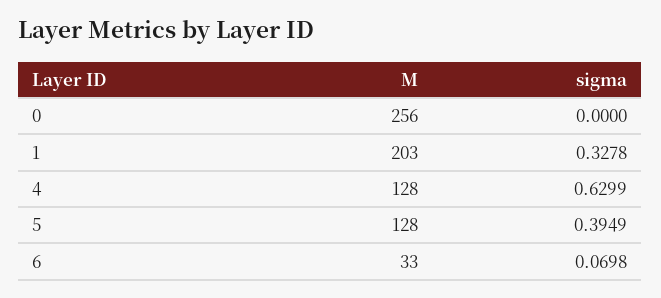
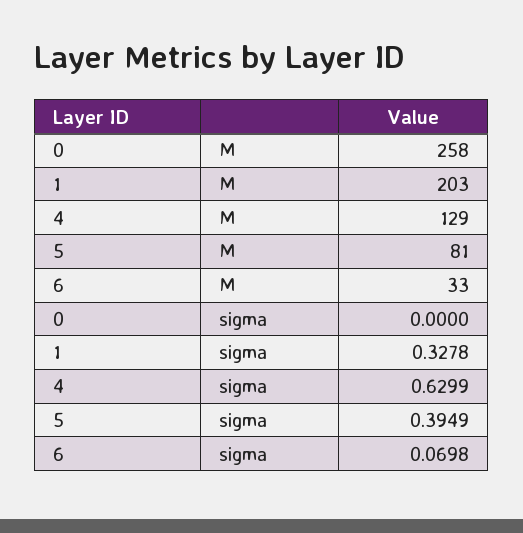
  {
    "M": {
-     "0": 256,
+     "0": 258,
      "1": 203,
-     "4": 128,
+     "4": 129,
-     "5": 128,
+     "5": 81,
      "6": 33
    },
    "sigma": {
      "0": 0,
      "1": 0.3278,
      "4": 0.6299,
      "5": 0.3949,
      "6": 0.0698
    }
  }

